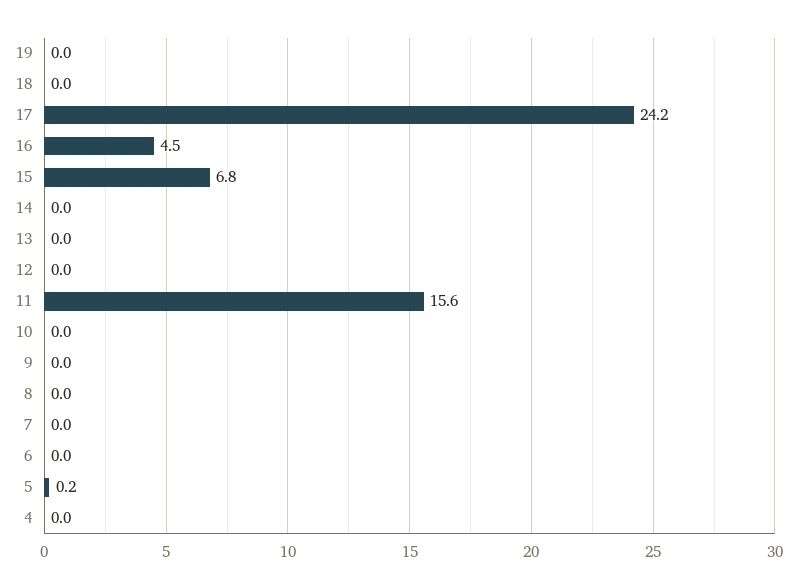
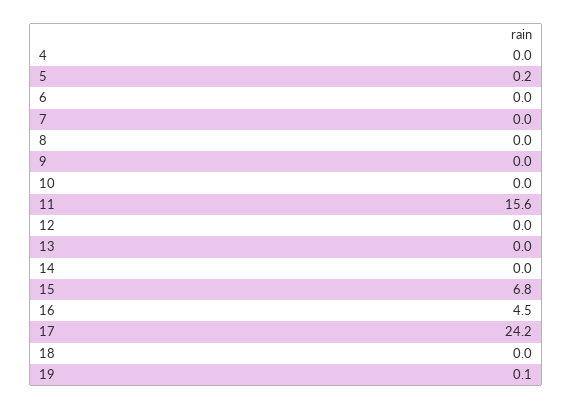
  {
-   "19": 0,
+   "19": 0.1,
    "18": 0,
    "17": 24.2,
    "16": 4.5,
    "15": 6.8,
    "14": 0,
    "13": 0,
    "12": 0,
    "11": 15.6,
    "10": 0,
    "9": 0,
    "8": 0,
    "7": 0,
    "6": 0,
    "5": 0.2,
    "4": 0
  }

